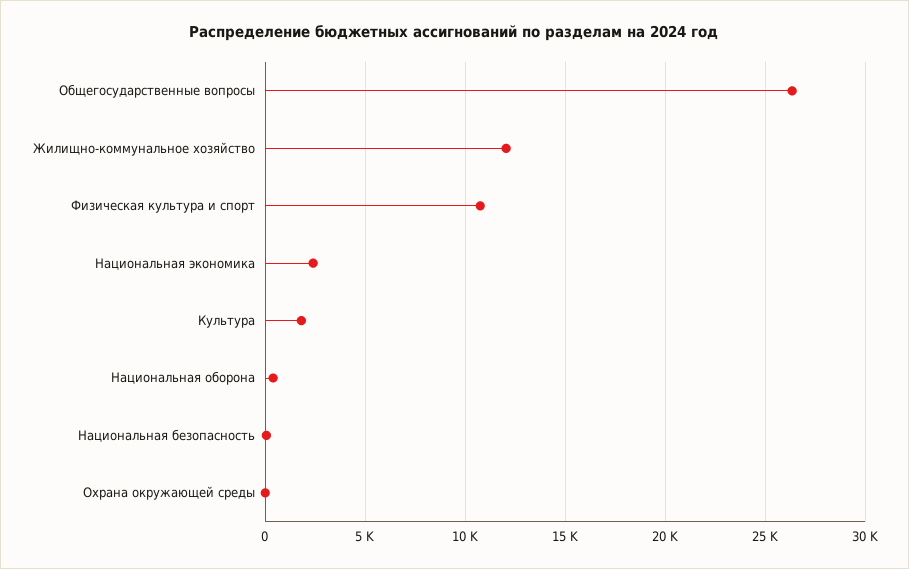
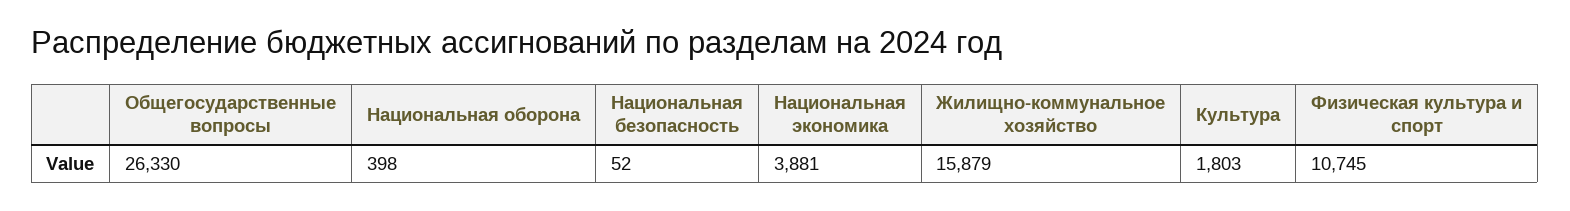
  {
    "Общегосударственные вопросы": 26330,
-   "Жилищно-коммунальное хозяйство": 12000,
+   "Жилищно-коммунальное хозяйство": 15879,
    "Физическая культура и спорт": 10745,
-   "Национальная экономика": 2500,
+   "Национальная экономика": 3881,
    "Культура": 1803,
    "Национальная оборона": 398,
-   "Национальная безопасность": 52,
+   "Национальная безопасность": 52
-   "Охрана окружающей среды": 0
  }

